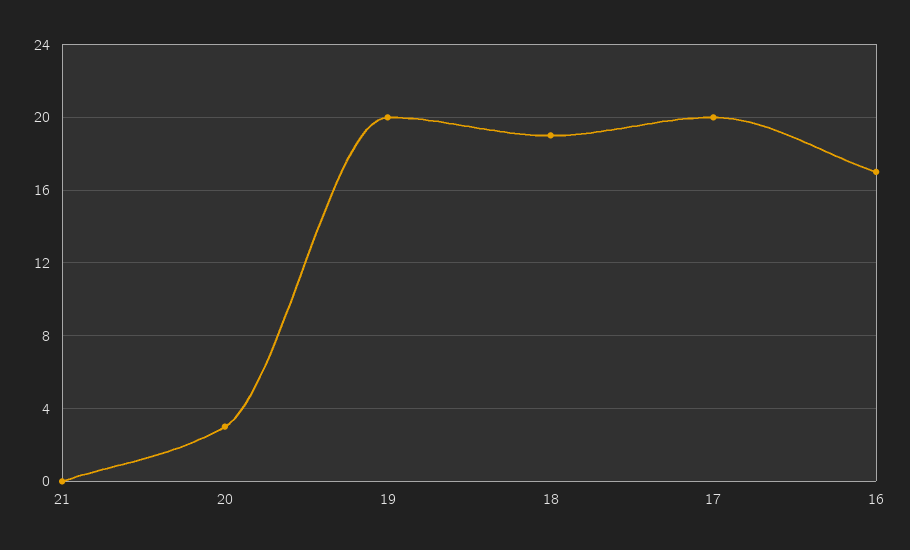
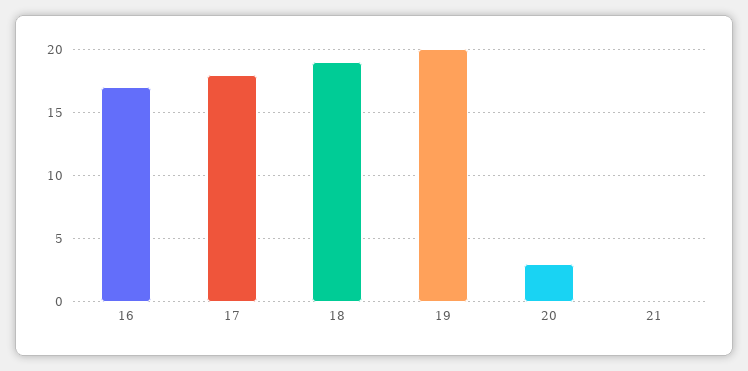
  {
    "21": 0,
    "20": 3,
    "19": 20,
    "18": 19,
-   "17": 20,
+   "17": 18,
    "16": 17
  }

